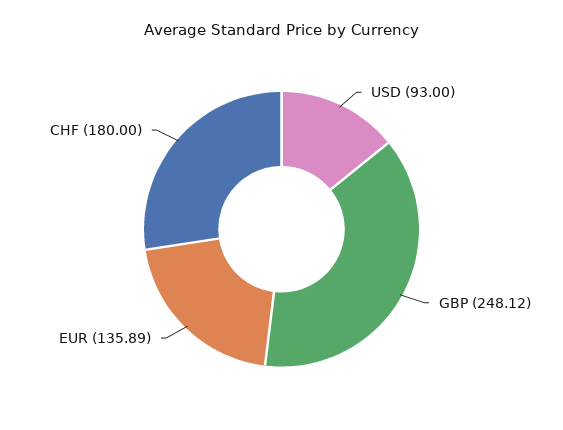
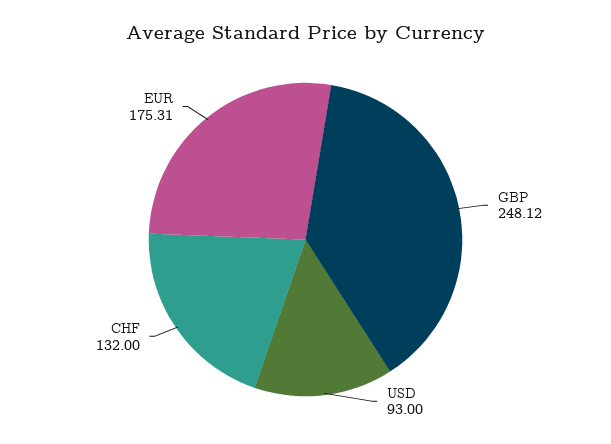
  {
    "USD": 93,
    "GBP": 248.12,
-   "EUR": 135.89,
+   "EUR": 175.31,
-   "CHF": 180
+   "CHF": 132
  }

